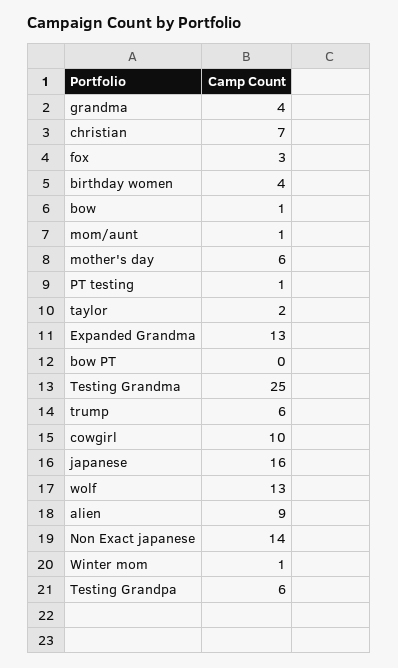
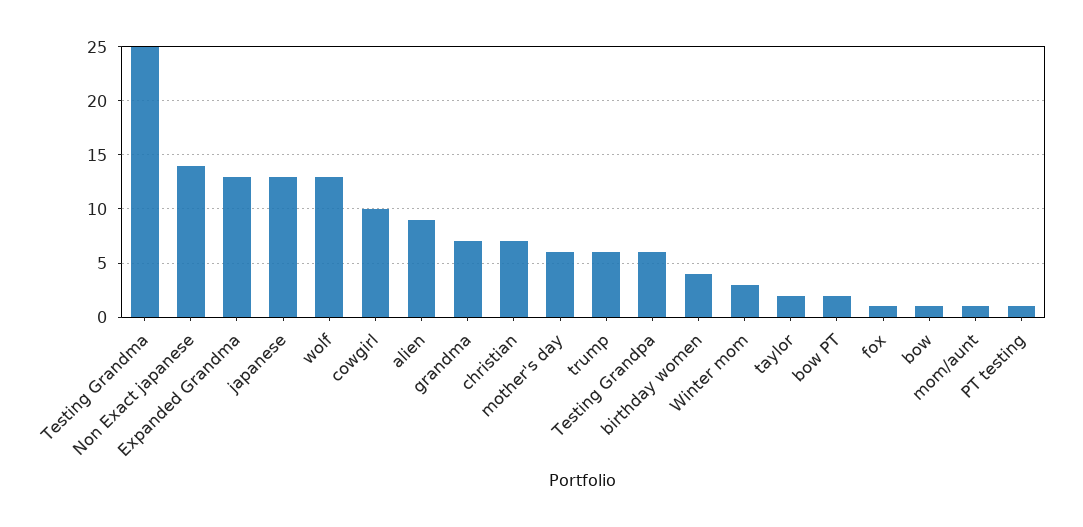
  {
-   "grandma": 4,
+   "grandma": 7,
    "christian": 7,
-   "fox": 3,
+   "fox": 1,
    "birthday women": 4,
    "bow": 1,
    "mom/aunt": 1,
    "mother's day": 6,
    "PT testing": 1,
    "taylor": 2,
    "Expanded Grandma": 13,
-   "bow PT": 0,
+   "bow PT": 2,
    "Testing Grandma": 25,
    "trump": 6,
    "cowgirl": 10,
-   "japanese": 16,
+   "japanese": 13,
    "wolf": 13,
    "alien": 9,
    "Non Exact japanese": 14,
-   "Winter mom": 1,
+   "Winter mom": 3,
    "Testing Grandpa": 6
  }

